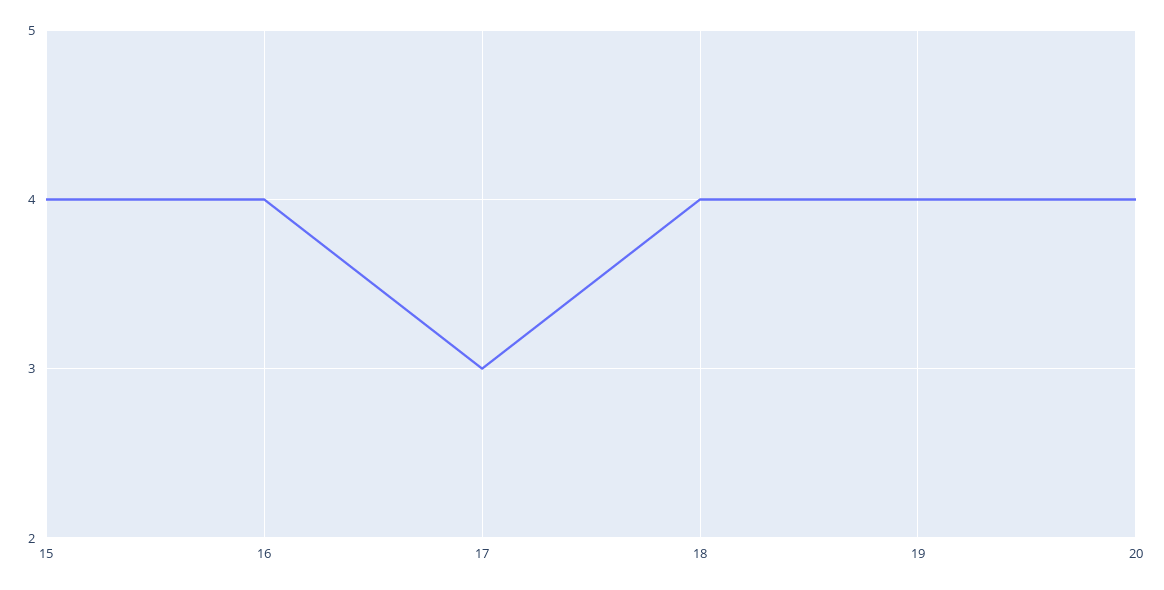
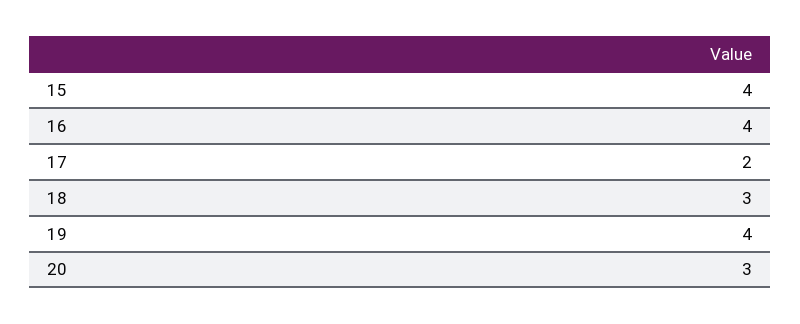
  {
    "15": 4,
    "16": 4,
-   "17": 3,
+   "17": 2,
-   "18": 4,
+   "18": 3,
    "19": 4,
-   "20": 4
+   "20": 3
  }

